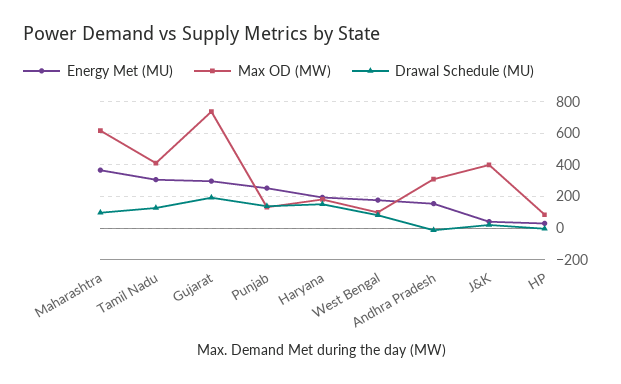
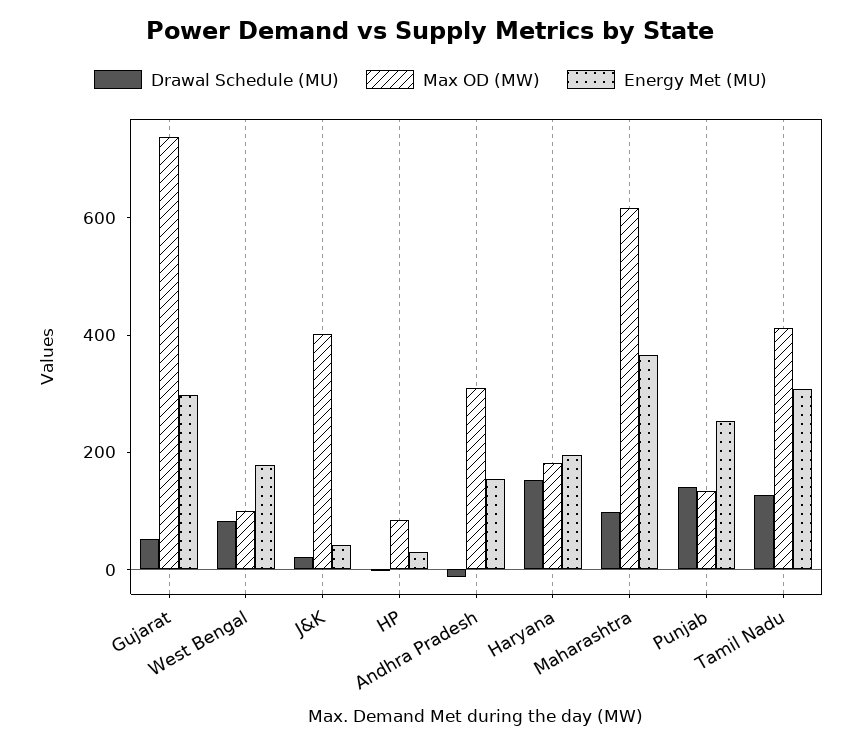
  {
    "Energy Met (MU)": {
      "Maharashtra": 350,
      "Tamil Nadu": 300,
      "Gujarat": 300,
      "Punjab": 250,
      "Haryana": 200,
      "West Bengal": 200,
      "Andhra Pradesh": 150,
      "J&K": 50,
      "HP": 50
    },
    "Max OD (MW)": {
      "Maharashtra": 600,
      "Tamil Nadu": 400,
      "Gujarat": 750,
      "Punjab": 150,
      "Haryana": 200,
      "West Bengal": 100,
      "Andhra Pradesh": 300,
      "J&K": 400,
      "HP": 100
    },
    "Drawal Schedule (MU)": {
      "Maharashtra": 100,
      "Tamil Nadu": 150,
-     "Gujarat": 200,
+     "Gujarat": 50,
      "Punjab": 150,
      "Haryana": 150,
      "West Bengal": 100,
      "Andhra Pradesh": 0,
      "J&K": 0,
      "HP": 0
    }
  }

